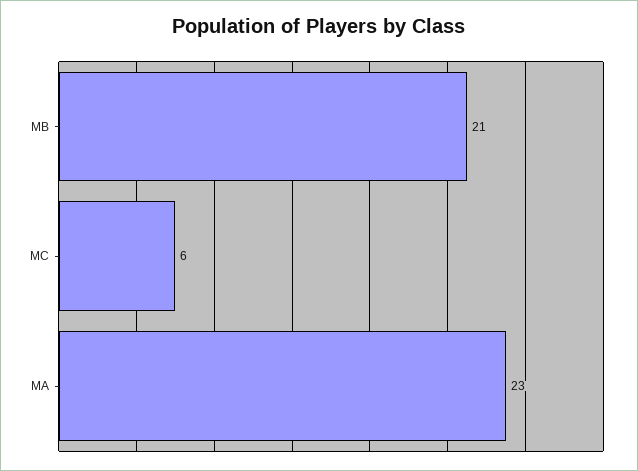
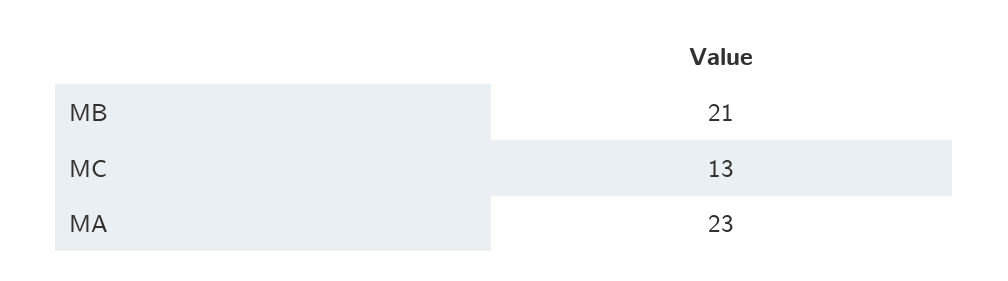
  {
    "MB": 21,
-   "MC": 6,
+   "MC": 13,
    "MA": 23
  }

